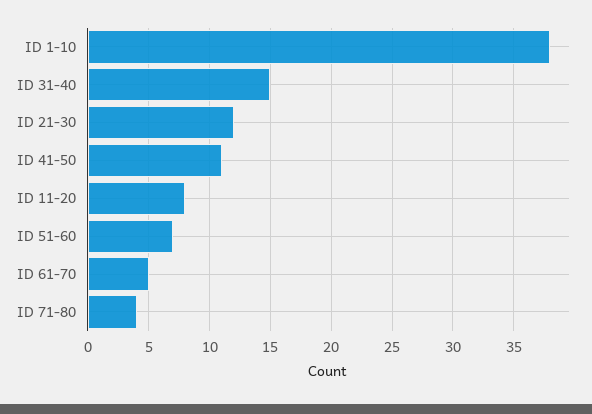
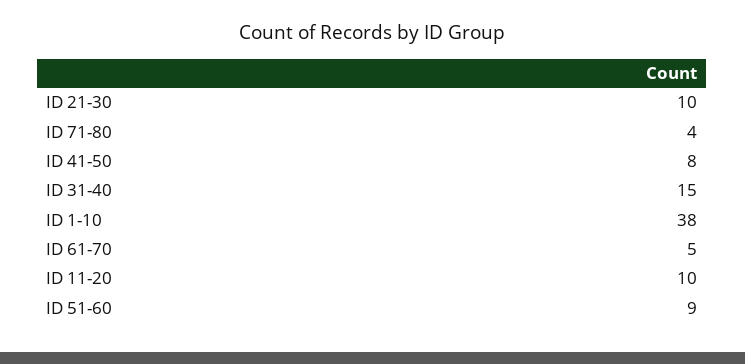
  {
    "ID 1-10": 38,
    "ID 31-40": 15,
-   "ID 21-30": 12,
+   "ID 21-30": 10,
-   "ID 41-50": 11,
+   "ID 41-50": 8,
-   "ID 11-20": 8,
+   "ID 11-20": 10,
-   "ID 51-60": 7,
+   "ID 51-60": 9,
    "ID 61-70": 5,
    "ID 71-80": 4
  }

